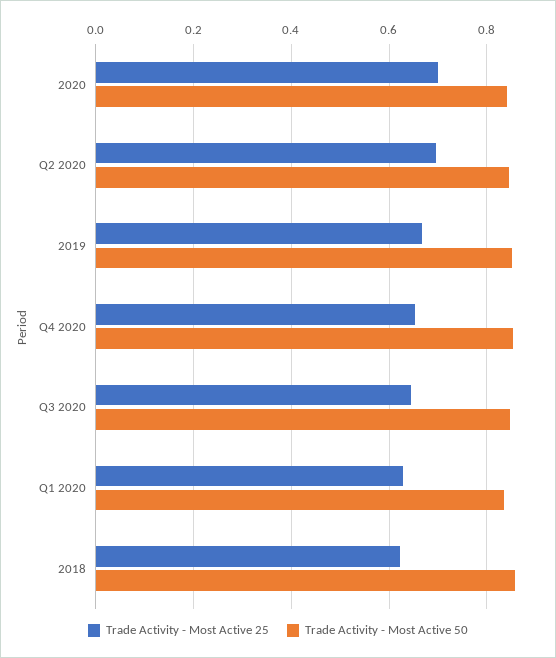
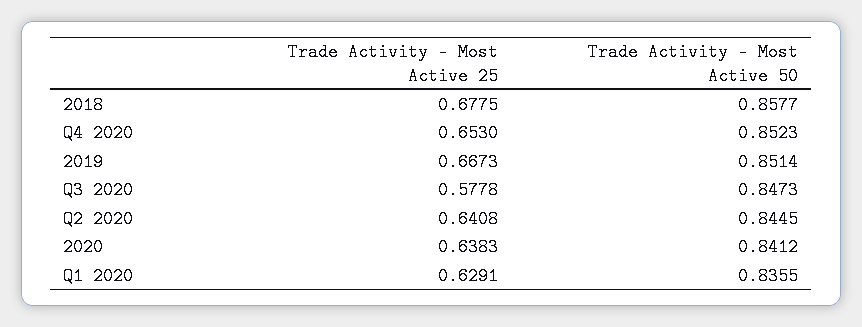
  {
    "Trade Activity - Most Active 25": {
-     "2020": 0.7,
+     "2020": 0.6383,
-     "Q2 2020": 0.7,
+     "Q2 2020": 0.6408,
      "2019": 0.6673,
      "Q4 2020": 0.653,
-     "Q3 2020": 0.64,
+     "Q3 2020": 0.5778,
      "Q1 2020": 0.6291,
-     "2018": 0.62
+     "2018": 0.6775
    },
    "Trade Activity - Most Active 50": {
      "2020": 0.8412,
      "Q2 2020": 0.8445,
      "2019": 0.8514,
      "Q4 2020": 0.8523,
      "Q3 2020": 0.8473,
      "Q1 2020": 0.8355,
      "2018": 0.8577
    }
  }

